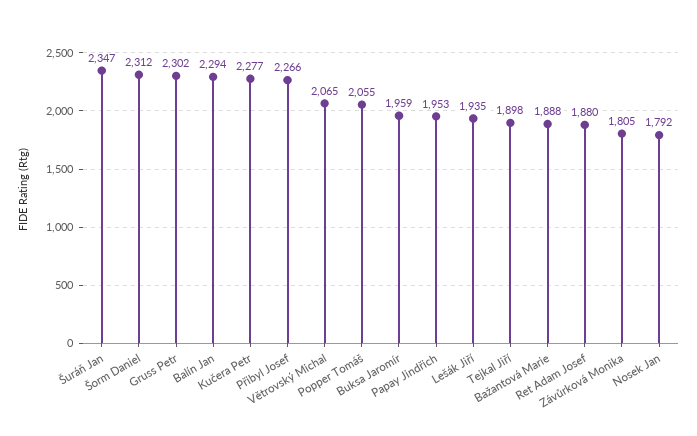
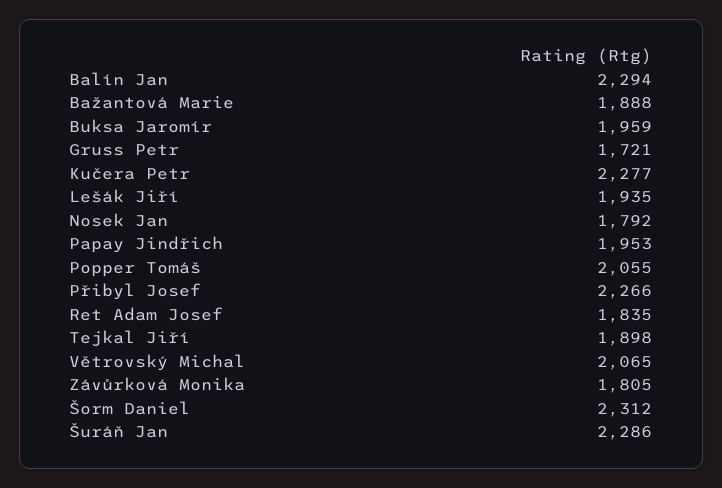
  {
-   "Šuráň Jan": 2347,
+   "Šuráň Jan": 2286,
    "Šorm Daniel": 2312,
-   "Gruss Petr": 2302,
+   "Gruss Petr": 1721,
    "Balín Jan": 2294,
    "Kučera Petr": 2277,
    "Přibyl Josef": 2266,
    "Větrovský Michal": 2065,
    "Popper Tomáš": 2055,
    "Buksa Jaromír": 1959,
    "Papay Jindřich": 1953,
    "Lešák Jiří": 1935,
    "Tejkal Jiří": 1898,
    "Bažantová Marie": 1888,
-   "Ret Adam Josef": 1880,
+   "Ret Adam Josef": 1835,
    "Závůrková Monika": 1805,
    "Nosek Jan": 1792
  }

